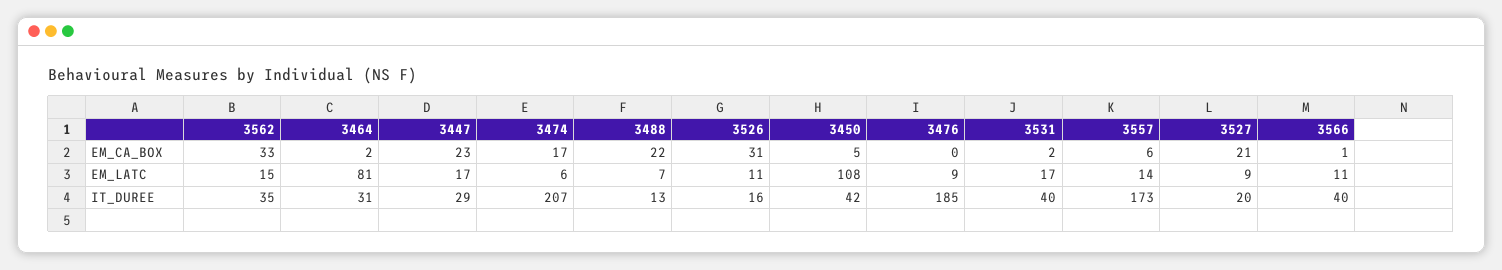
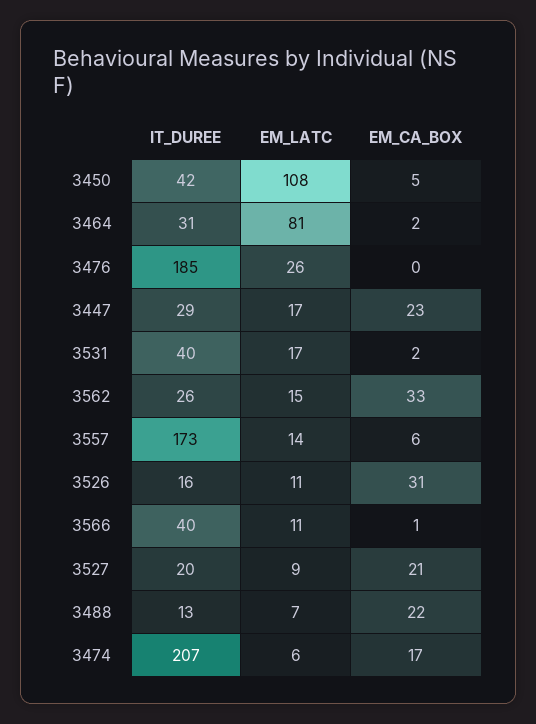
  {
    "3562": {
      "EM_CA_BOX": 33,
      "EM_LATC": 15,
-     "IT_DUREE": 35
+     "IT_DUREE": 26
    },
    "3464": {
      "EM_CA_BOX": 2,
      "EM_LATC": 81,
      "IT_DUREE": 31
    },
    "3447": {
      "EM_CA_BOX": 23,
      "EM_LATC": 17,
      "IT_DUREE": 29
    },
    "3474": {
      "EM_CA_BOX": 17,
      "EM_LATC": 6,
      "IT_DUREE": 207
    },
    "3488": {
      "EM_CA_BOX": 22,
      "EM_LATC": 7,
      "IT_DUREE": 13
    },
    "3526": {
      "EM_CA_BOX": 31,
      "EM_LATC": 11,
      "IT_DUREE": 16
    },
    "3450": {
      "EM_CA_BOX": 5,
      "EM_LATC": 108,
      "IT_DUREE": 42
    },
    "3476": {
      "EM_CA_BOX": 0,
-     "EM_LATC": 9,
+     "EM_LATC": 26,
      "IT_DUREE": 185
    },
    "3531": {
      "EM_CA_BOX": 2,
      "EM_LATC": 17,
      "IT_DUREE": 40
    },
    "3557": {
      "EM_CA_BOX": 6,
      "EM_LATC": 14,
      "IT_DUREE": 173
    },
    "3527": {
      "EM_CA_BOX": 21,
      "EM_LATC": 9,
      "IT_DUREE": 20
    },
    "3566": {
      "EM_CA_BOX": 1,
      "EM_LATC": 11,
      "IT_DUREE": 40
    }
  }

